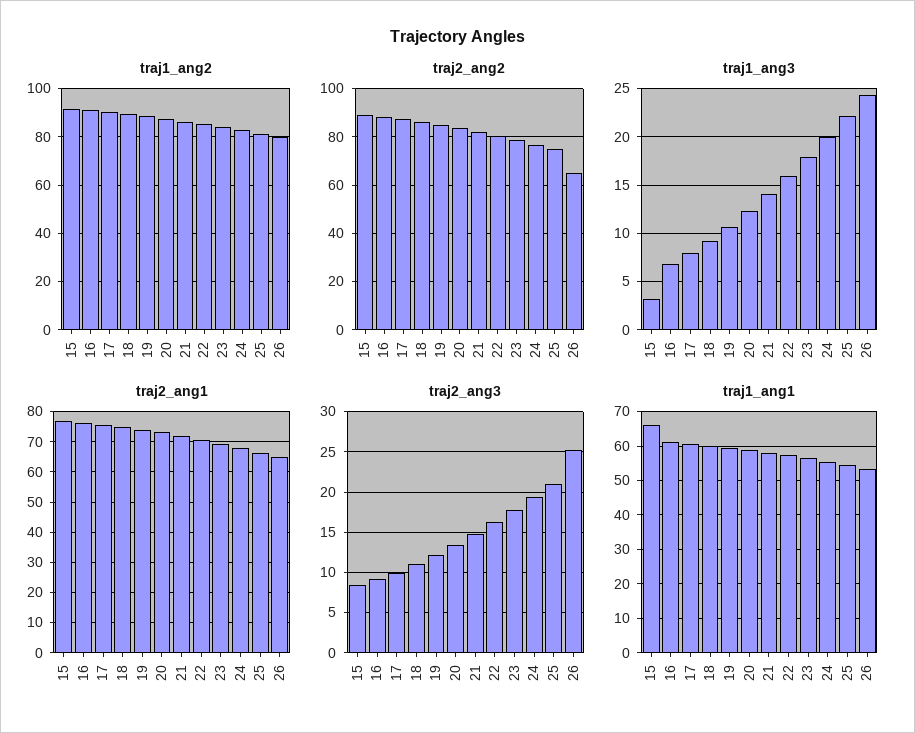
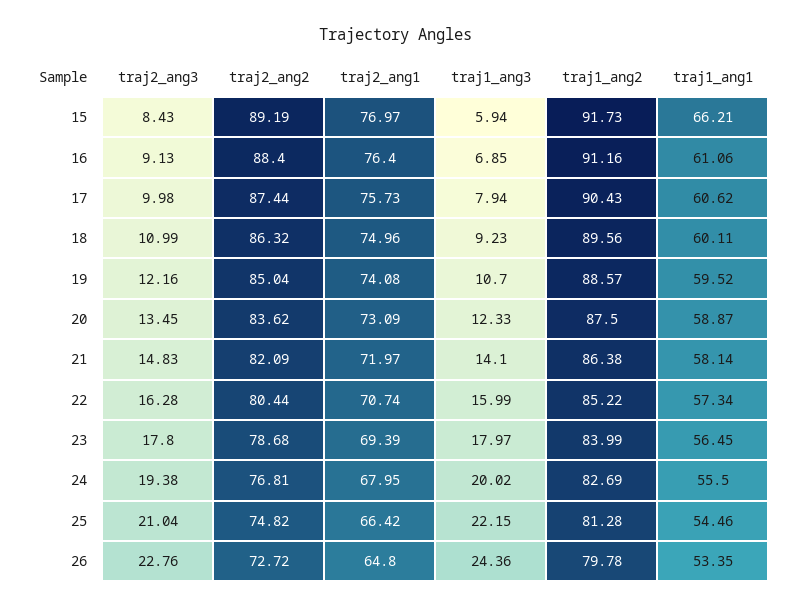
  {
    "traj1_ang2": {
      "15": 91.73,
      "16": 91.16,
      "17": 90.43,
      "18": 89.56,
      "19": 88.57,
      "20": 87.5,
      "21": 86.38,
      "22": 85.22,
      "23": 83.99,
      "24": 82.69,
      "25": 81.28,
      "26": 79.78
    },
    "traj2_ang2": {
      "15": 89.19,
      "16": 88.4,
      "17": 87.44,
      "18": 86.32,
      "19": 85.04,
      "20": 83.62,
      "21": 82.09,
      "22": 80.44,
      "23": 78.68,
      "24": 76.81,
      "25": 74.82,
-     "26": 65
+     "26": 72.72
    },
    "traj1_ang3": {
-     "15": 3,
+     "15": 5.94,
      "16": 6.85,
      "17": 7.94,
      "18": 9.23,
      "19": 10.7,
      "20": 12.33,
      "21": 14.1,
      "22": 15.99,
      "23": 17.97,
      "24": 20.02,
      "25": 22.15,
      "26": 24.36
    },
    "traj2_ang1": {
      "15": 76.97,
      "16": 76.4,
      "17": 75.73,
      "18": 74.96,
      "19": 74.08,
      "20": 73.09,
      "21": 71.97,
      "22": 70.74,
      "23": 69.39,
      "24": 67.95,
      "25": 66.42,
      "26": 64.8
    },
    "traj2_ang3": {
      "15": 8.43,
      "16": 9.13,
      "17": 9.98,
      "18": 10.99,
      "19": 12.16,
      "20": 13.45,
      "21": 14.83,
      "22": 16.28,
      "23": 17.8,
      "24": 19.38,
      "25": 21.04,
-     "26": 25
+     "26": 22.76
    },
    "traj1_ang1": {
      "15": 66.21,
      "16": 61.06,
      "17": 60.62,
      "18": 60.11,
      "19": 59.52,
      "20": 58.87,
      "21": 58.14,
      "22": 57.34,
      "23": 56.45,
      "24": 55.5,
      "25": 54.46,
      "26": 53.35
    }
  }

